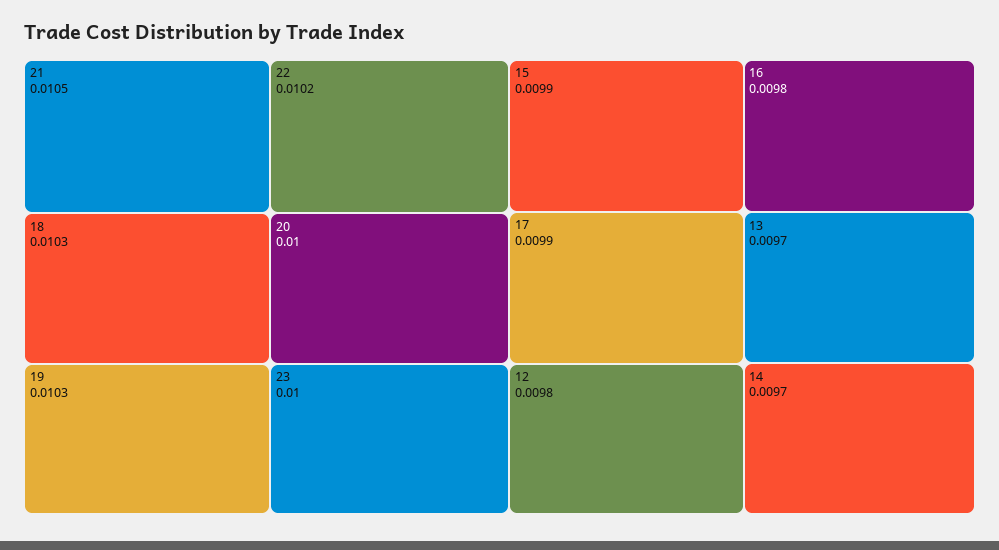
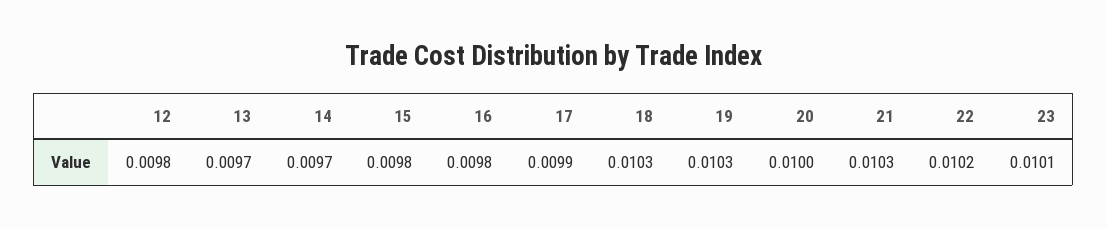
  {
-   "21": 0.0105,
+   "21": 0.0103,
    "18": 0.0103,
    "19": 0.0103,
    "22": 0.0102,
    "20": 0.01,
-   "23": 0.01,
+   "23": 0.0101,
-   "15": 0.0099,
+   "15": 0.0098,
    "17": 0.0099,
    "12": 0.0098,
    "16": 0.0098,
    "13": 0.0097,
    "14": 0.0097
  }

